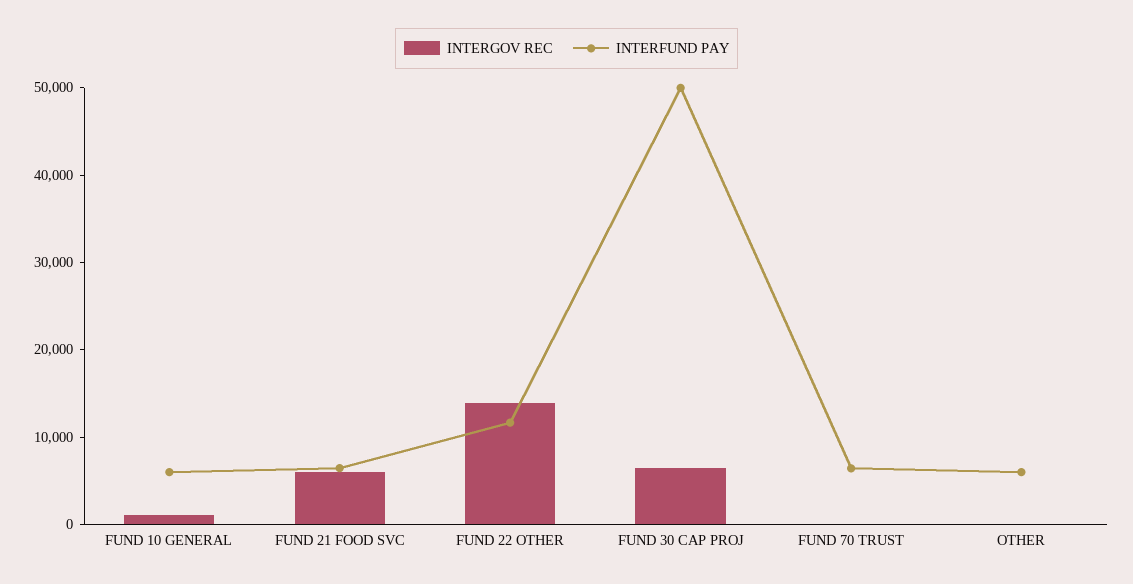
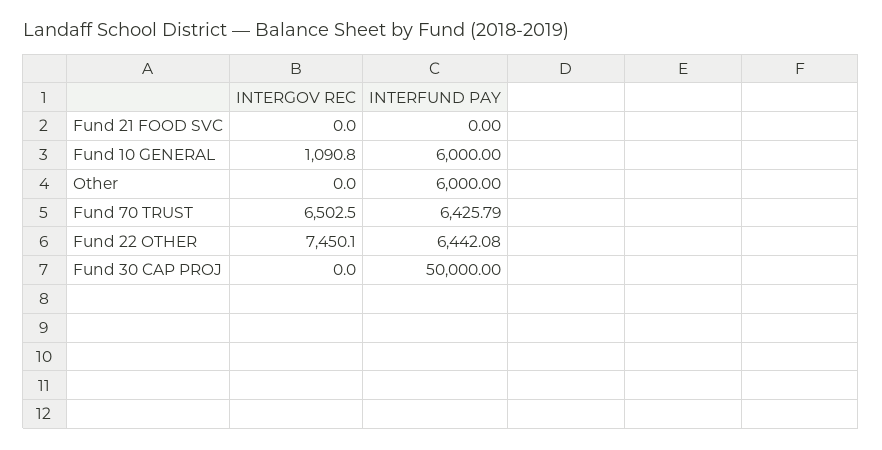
  {
    "INTERGOV REC": {
      "FUND 10 GENERAL": 1090.8,
-     "FUND 21 FOOD SVC": 6000,
+     "FUND 21 FOOD SVC": 0,
-     "FUND 22 OTHER": 14000,
+     "FUND 22 OTHER": 7450.1,
-     "FUND 30 CAP PROJ": 6000,
+     "FUND 30 CAP PROJ": 0,
-     "FUND 70 TRUST": 0,
+     "FUND 70 TRUST": 6502.5,
      "OTHER": 0
    },
    "INTERFUND PAY": {
      "FUND 10 GENERAL": 6000,
-     "FUND 21 FOOD SVC": 6000,
+     "FUND 21 FOOD SVC": 0,
-     "FUND 22 OTHER": 12000,
+     "FUND 22 OTHER": 6442.08,
      "FUND 30 CAP PROJ": 50000,
      "FUND 70 TRUST": 6425.79,
      "OTHER": 6000
    }
  }

